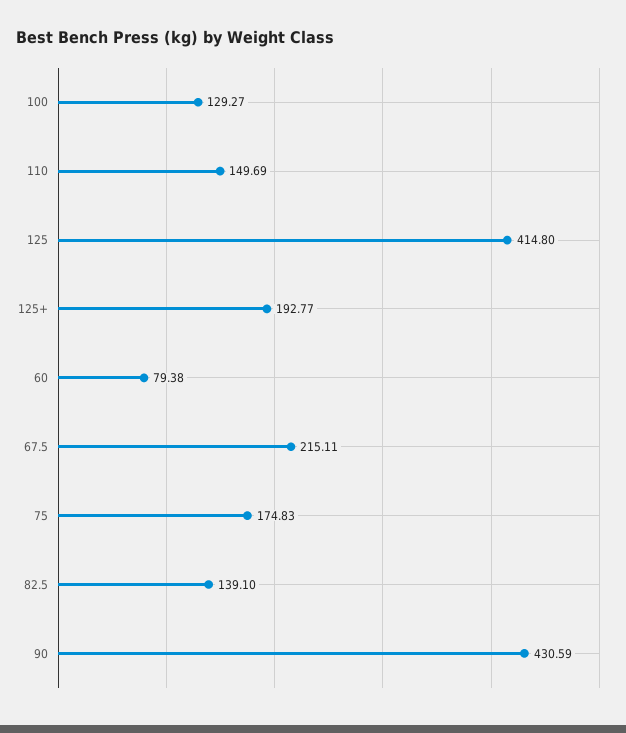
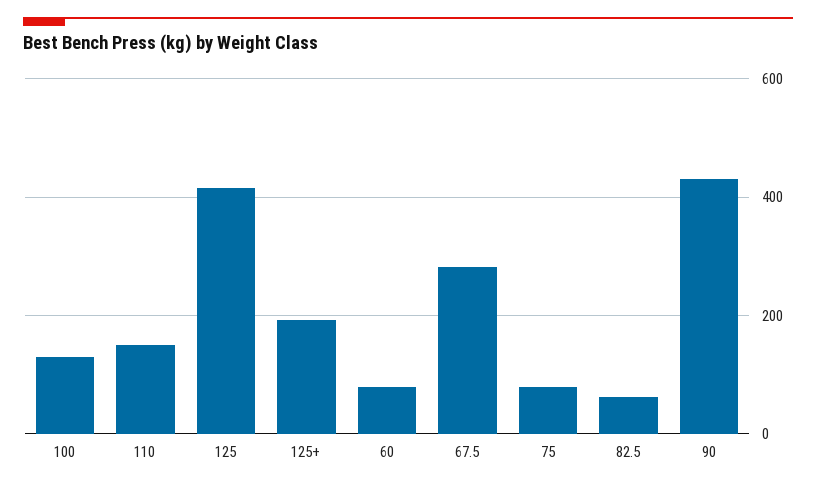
  {
    "100": 129.27,
    "110": 149.69,
    "125": 414.8,
    "125+": 192.77,
    "60": 79.38,
-   "67.5": 215.11,
+   "67.5": 280,
-   "75": 174.83,
+   "75": 80,
-   "82.5": 139.1,
+   "82.5": 60,
    "90": 430.59
  }

